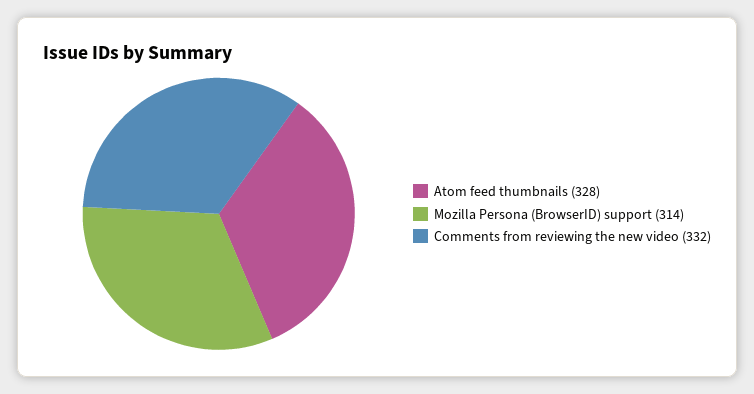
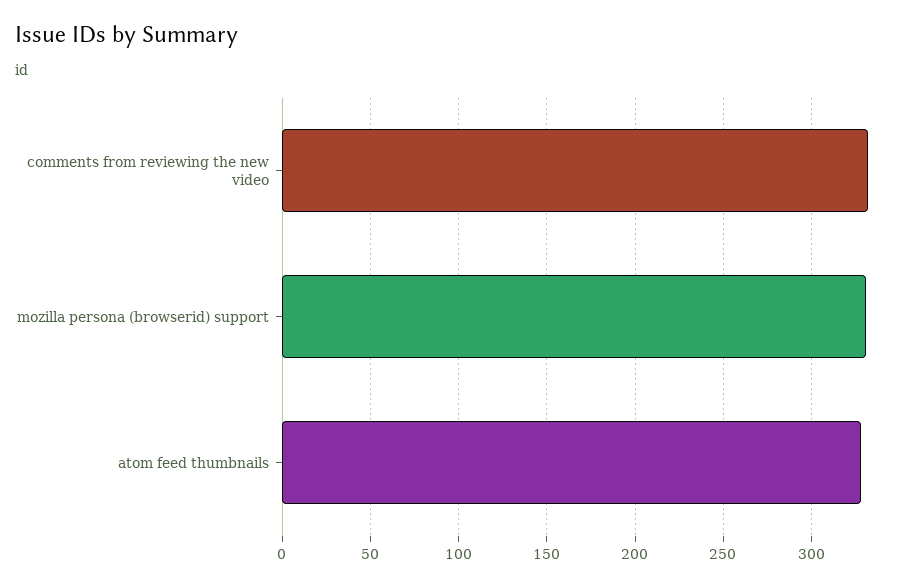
  {
    "Atom feed thumbnails": 328,
-   "Mozilla Persona (BrowserID) support": 314,
+   "Mozilla Persona (BrowserID) support": 330,
    "Comments from reviewing the new video": 332
  }

